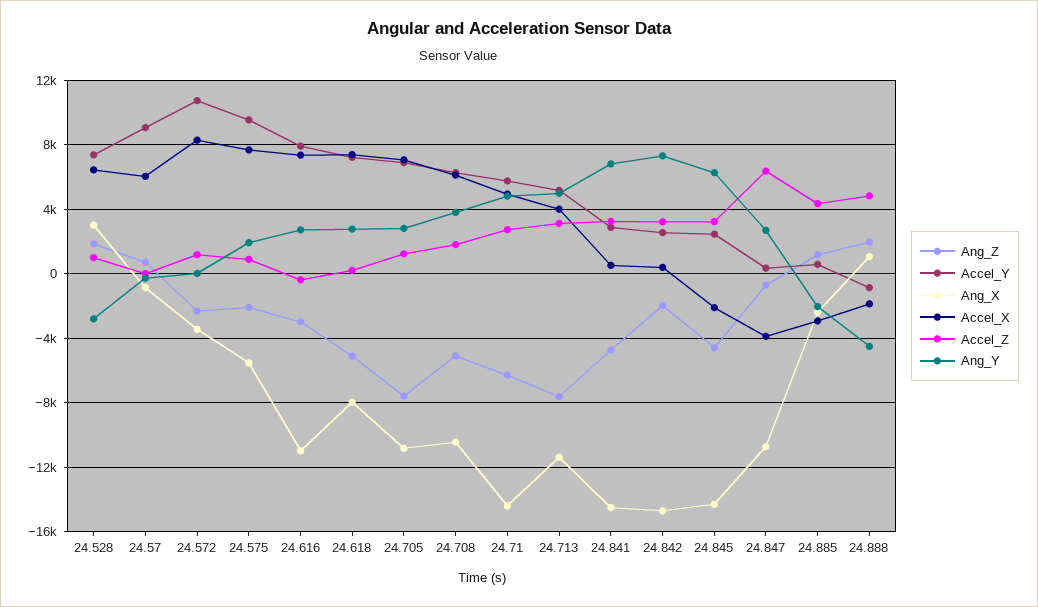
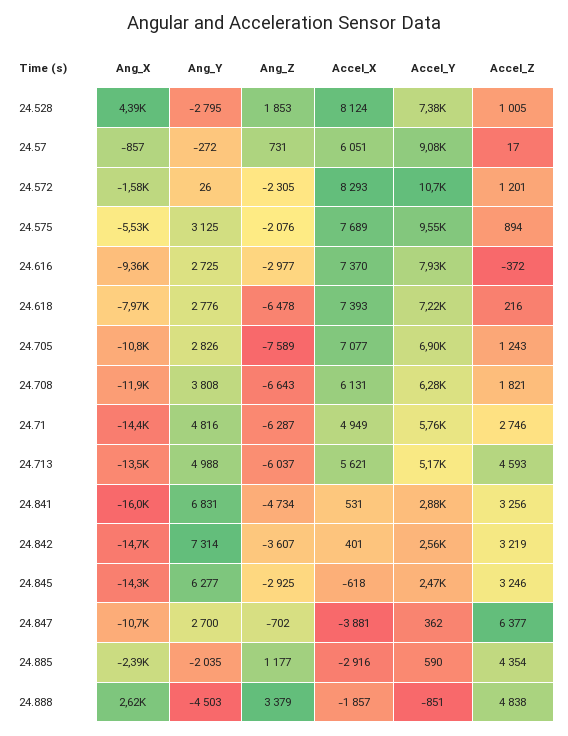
  {
    "Ang_Z": {
      "24.528": 1853,
      "24.57": 731,
      "24.572": -2305,
      "24.575": -2076,
      "24.616": -2977,
-     "24.618": -5000,
+     "24.618": -6478,
      "24.705": -7589,
-     "24.708": -5000,
+     "24.708": -6643,
      "24.71": -6287,
-     "24.713": -7500,
+     "24.713": -6037,
      "24.841": -4734,
-     "24.842": -2000,
+     "24.842": -3607,
-     "24.845": -4500,
+     "24.845": -2925,
      "24.847": -702,
      "24.885": 1177,
-     "24.888": 2000
+     "24.888": 3379
    },
    "Accel_Y": {
      "24.528": 7380,
      "24.57": 9080,
      "24.572": 10700,
      "24.575": 9550,
      "24.616": 7930,
      "24.618": 7220,
      "24.705": 6900,
      "24.708": 6280,
      "24.71": 5760,
      "24.713": 5170,
      "24.841": 2880,
      "24.842": 2560,
      "24.845": 2470,
      "24.847": 362,
      "24.885": 590,
      "24.888": -851
    },
    "Ang_X": {
-     "24.528": 3000,
+     "24.528": 4390,
      "24.57": -857,
-     "24.572": -3500,
+     "24.572": -1580,
      "24.575": -5530,
-     "24.616": -11000,
+     "24.616": -9360,
      "24.618": -7970,
      "24.705": -10800,
-     "24.708": -10500,
+     "24.708": -11900,
      "24.71": -14400,
-     "24.713": -11500,
+     "24.713": -13500,
-     "24.841": -14500,
+     "24.841": -16000,
      "24.842": -14700,
      "24.845": -14300,
      "24.847": -10700,
      "24.885": -2390,
-     "24.888": 1000
+     "24.888": 2620
    },
    "Accel_X": {
-     "24.528": 6500,
+     "24.528": 8124,
      "24.57": 6051,
      "24.572": 8293,
      "24.575": 7689,
      "24.616": 7370,
      "24.618": 7393,
      "24.705": 7077,
      "24.708": 6131,
      "24.71": 4949,
-     "24.713": 4000,
+     "24.713": 5621,
      "24.841": 531,
      "24.842": 401,
-     "24.845": -2000,
+     "24.845": -618,
      "24.847": -3881,
      "24.885": -2916,
      "24.888": -1857
    },
    "Accel_Z": {
      "24.528": 1005,
      "24.57": 17,
      "24.572": 1201,
      "24.575": 894,
      "24.616": -372,
      "24.618": 216,
      "24.705": 1243,
      "24.708": 1821,
      "24.71": 2746,
-     "24.713": 3000,
+     "24.713": 4593,
      "24.841": 3256,
      "24.842": 3219,
      "24.845": 3246,
      "24.847": 6377,
      "24.885": 4354,
      "24.888": 4838
    },
    "Ang_Y": {
      "24.528": -2795,
      "24.57": -272,
      "24.572": 26,
-     "24.575": 2000,
+     "24.575": 3125,
      "24.616": 2725,
      "24.618": 2776,
      "24.705": 2826,
      "24.708": 3808,
      "24.71": 4816,
      "24.713": 4988,
      "24.841": 6831,
      "24.842": 7314,
      "24.845": 6277,
      "24.847": 2700,
      "24.885": -2035,
      "24.888": -4503
    }
  }

